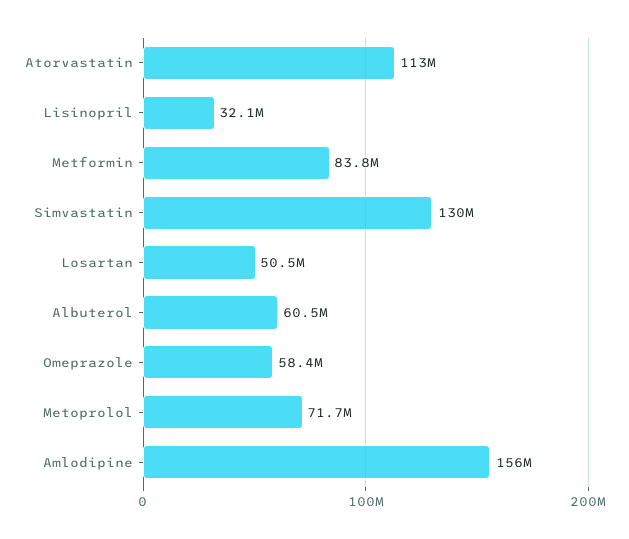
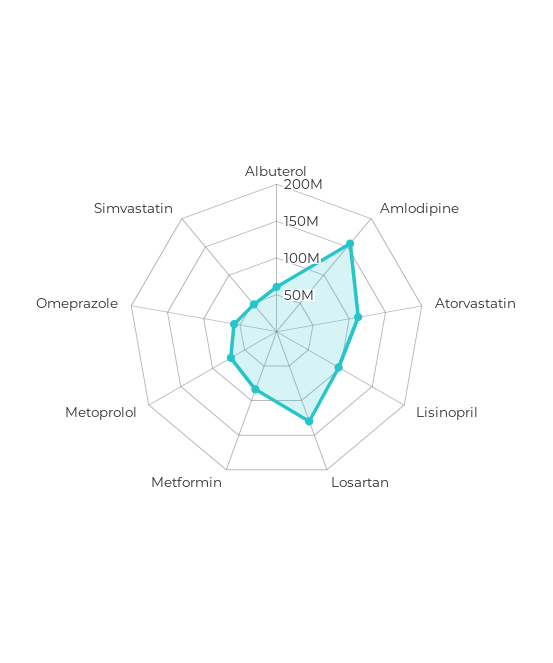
  {
    "Atorvastatin": 113000000,
-   "Lisinopril": 32100000,
+   "Lisinopril": 100000000,
    "Metformin": 83800000,
-   "Simvastatin": 130000000,
+   "Simvastatin": 50000000,
-   "Losartan": 50500000,
+   "Losartan": 125000000,
    "Albuterol": 60500000,
    "Omeprazole": 58400000,
    "Metoprolol": 71700000,
    "Amlodipine": 156000000
  }

